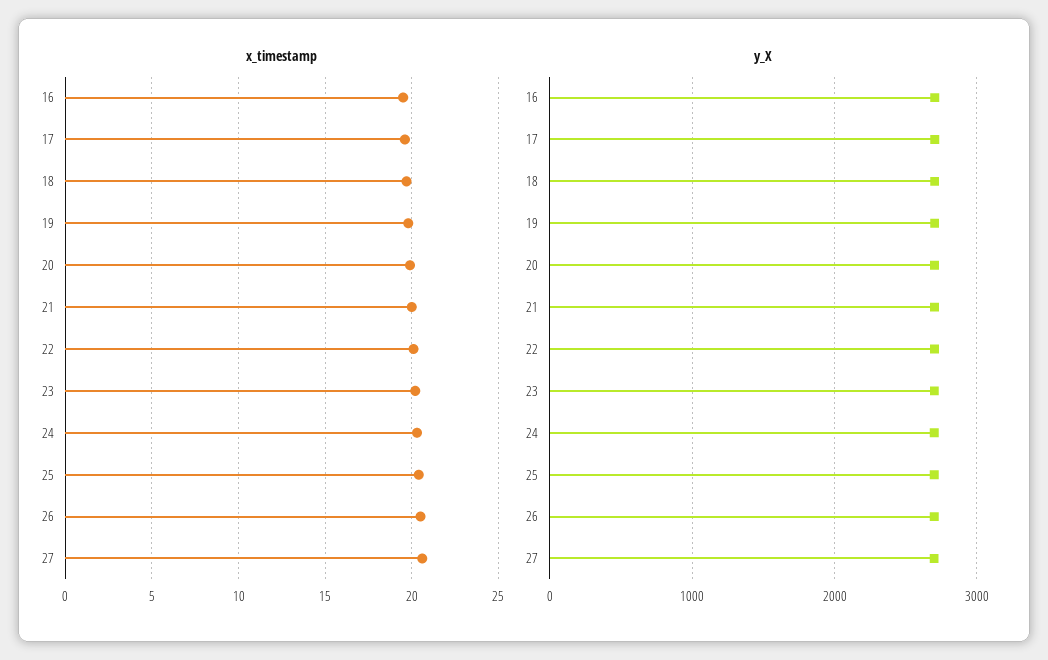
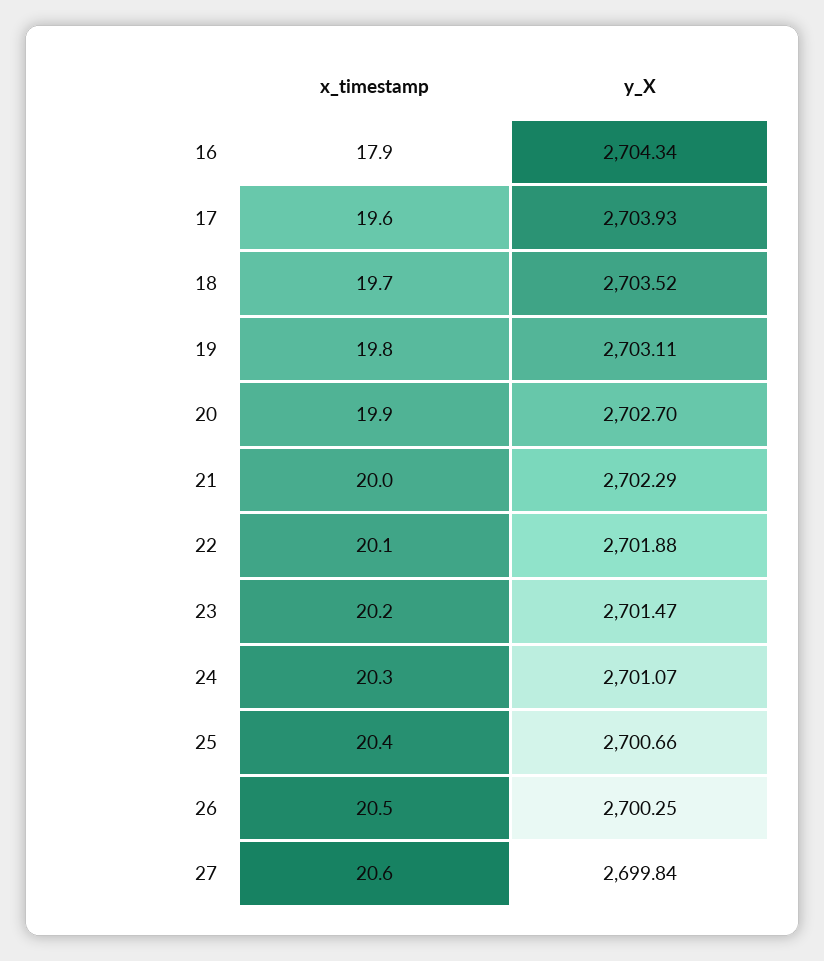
  {
    "x_timestamp": {
-     "16": 19.5,
+     "16": 17.9,
      "17": 19.6,
      "18": 19.7,
      "19": 19.8,
      "20": 19.9,
      "21": 20,
      "22": 20.1,
      "23": 20.2,
      "24": 20.3,
      "25": 20.4,
      "26": 20.5,
      "27": 20.6
    },
    "y_X": {
      "16": 2704.34,
      "17": 2703.93,
      "18": 2703.52,
      "19": 2703.11,
      "20": 2702.7,
      "21": 2702.29,
      "22": 2701.88,
      "23": 2701.47,
      "24": 2701.07,
      "25": 2700.66,
      "26": 2700.25,
      "27": 2699.84
    }
  }

